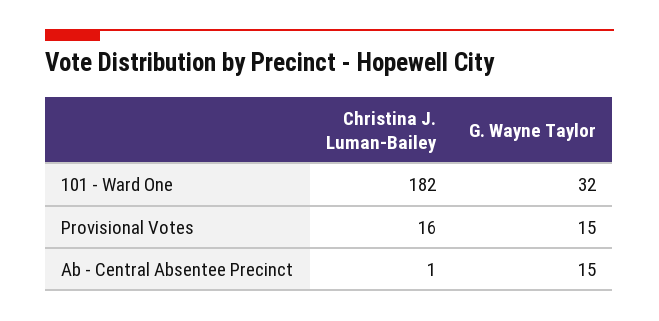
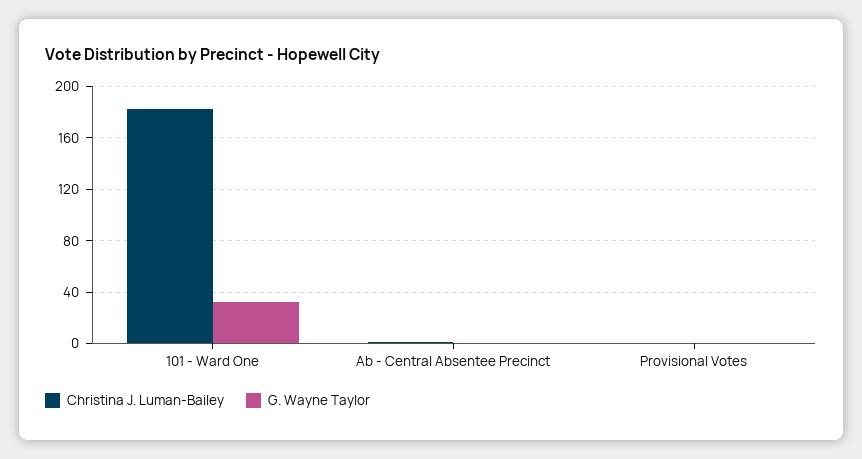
  {
    "Christina J. Luman-Bailey": {
      "101 - Ward One": 182,
-     "Provisional Votes": 16,
+     "Provisional Votes": 0,
      "Ab - Central Absentee Precinct": 1
    },
    "G. Wayne Taylor": {
      "101 - Ward One": 32,
-     "Provisional Votes": 15,
+     "Provisional Votes": 0,
-     "Ab - Central Absentee Precinct": 15
+     "Ab - Central Absentee Precinct": 0
    }
  }

